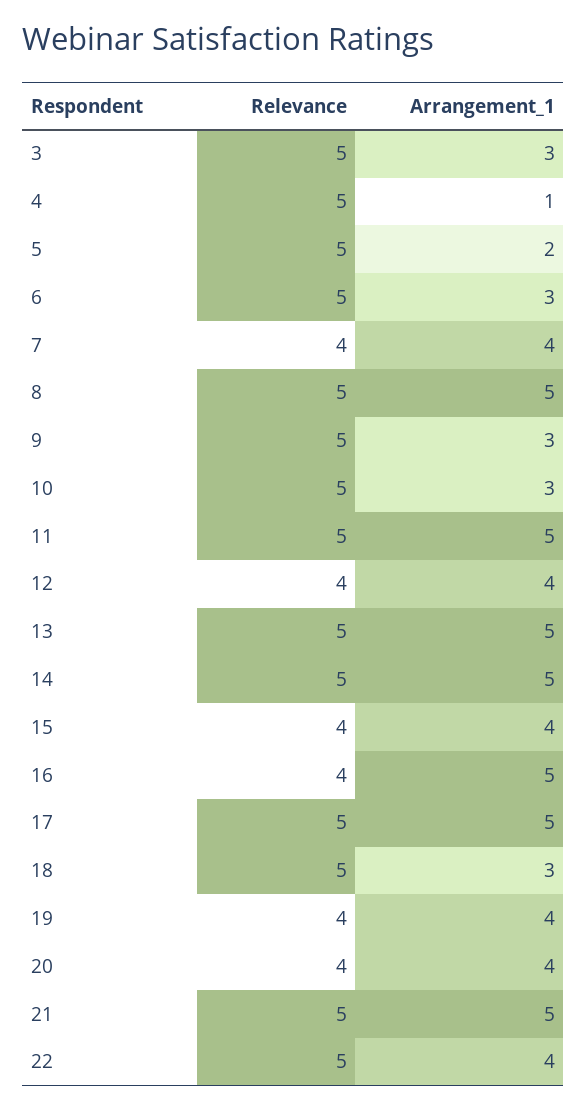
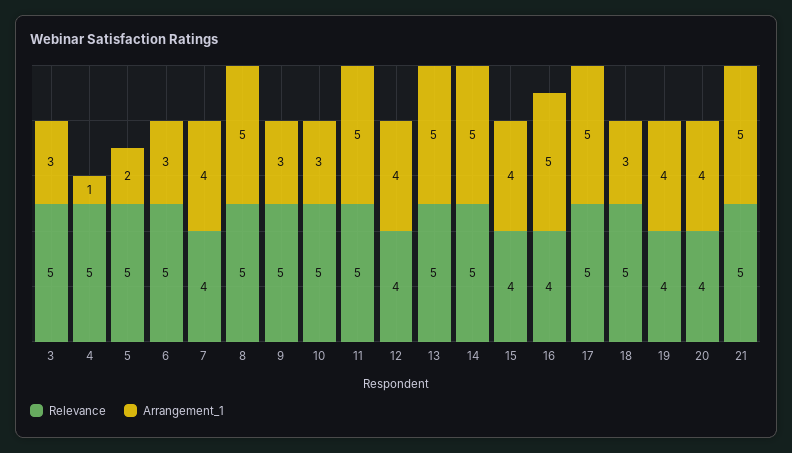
  {
    "Relevance": {
      "3": 5,
      "4": 5,
      "5": 5,
      "6": 5,
      "7": 4,
      "8": 5,
      "9": 5,
      "10": 5,
      "11": 5,
      "12": 4,
      "13": 5,
      "14": 5,
      "15": 4,
      "16": 4,
      "17": 5,
      "18": 5,
      "19": 4,
      "20": 4,
-     "21": 5,
+     "21": 5
-     "22": 5
    },
    "Arrangement_1": {
      "3": 3,
      "4": 1,
      "5": 2,
      "6": 3,
      "7": 4,
      "8": 5,
      "9": 3,
      "10": 3,
      "11": 5,
      "12": 4,
      "13": 5,
      "14": 5,
      "15": 4,
      "16": 5,
      "17": 5,
      "18": 3,
      "19": 4,
      "20": 4,
-     "21": 5,
+     "21": 5
-     "22": 4
    }
  }

